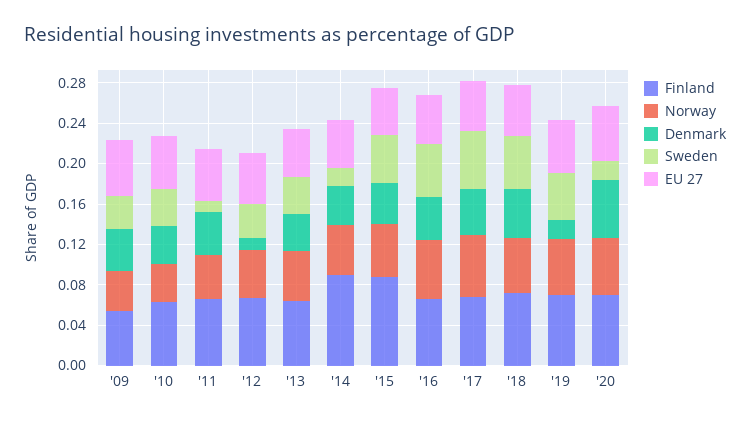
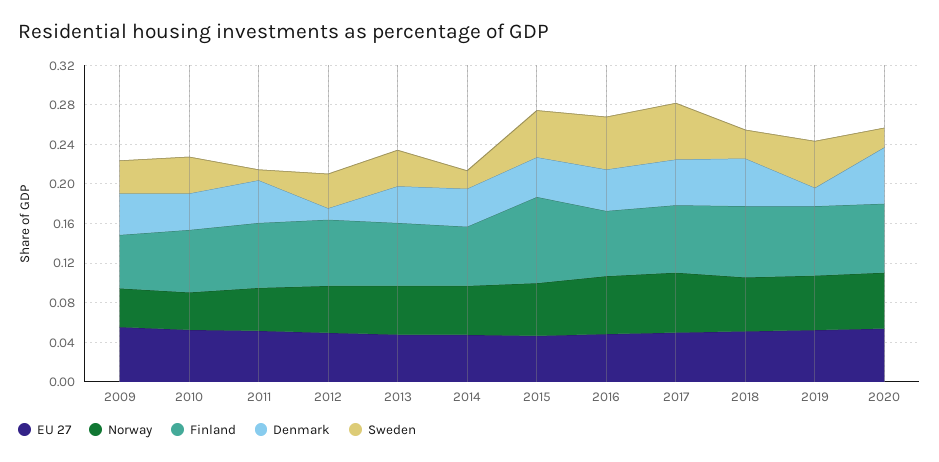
  {
    "Finland": {
      "'09": 0.05,
      "'10": 0.06,
      "'11": 0.07,
      "'12": 0.07,
      "'13": 0.06,
-     "'14": 0.09,
+     "'14": 0.06,
      "'15": 0.09,
      "'16": 0.07,
      "'17": 0.07,
      "'18": 0.07,
      "'19": 0.07,
      "'20": 0.07
    },
    "Norway": {
      "'09": 0.04,
      "'10": 0.04,
      "'11": 0.04,
      "'12": 0.05,
      "'13": 0.05,
      "'14": 0.05,
      "'15": 0.05,
      "'16": 0.06,
      "'17": 0.06,
      "'18": 0.05,
      "'19": 0.06,
      "'20": 0.06
    },
    "Denmark": {
      "'09": 0.04,
      "'10": 0.04,
      "'11": 0.04,
      "'12": 0.01,
      "'13": 0.04,
      "'14": 0.04,
      "'15": 0.04,
      "'16": 0.04,
      "'17": 0.05,
      "'18": 0.05,
      "'19": 0.02,
      "'20": 0.06
    },
    "Sweden": {
      "'09": 0.03,
      "'10": 0.04,
      "'11": 0.01,
      "'12": 0.03,
      "'13": 0.04,
      "'14": 0.02,
      "'15": 0.05,
      "'16": 0.05,
      "'17": 0.06,
-     "'18": 0.05,
+     "'18": 0.03,
      "'19": 0.05,
      "'20": 0.02
    },
    "EU 27": {
      "'09": 0.06,
      "'10": 0.05,
      "'11": 0.05,
      "'12": 0.05,
      "'13": 0.05,
      "'14": 0.05,
      "'15": 0.05,
      "'16": 0.05,
      "'17": 0.05,
      "'18": 0.05,
      "'19": 0.05,
      "'20": 0.05
    }
  }

